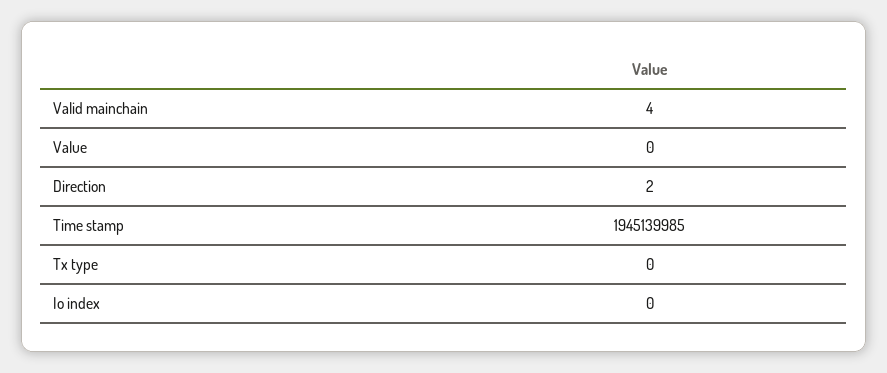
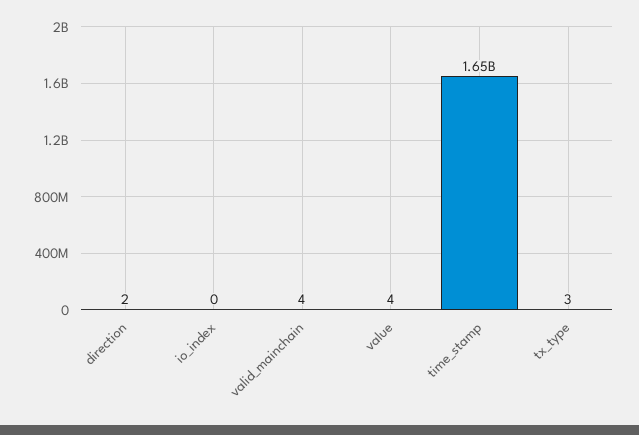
  {
    "Valid mainchain": 4,
-   "Value": 0,
+   "Value": 4,
    "Direction": 2,
-   "Time stamp": 1945139985,
+   "Time stamp": 1650000000,
-   "Tx type": 0,
+   "Tx type": 3,
    "Io index": 0
  }

